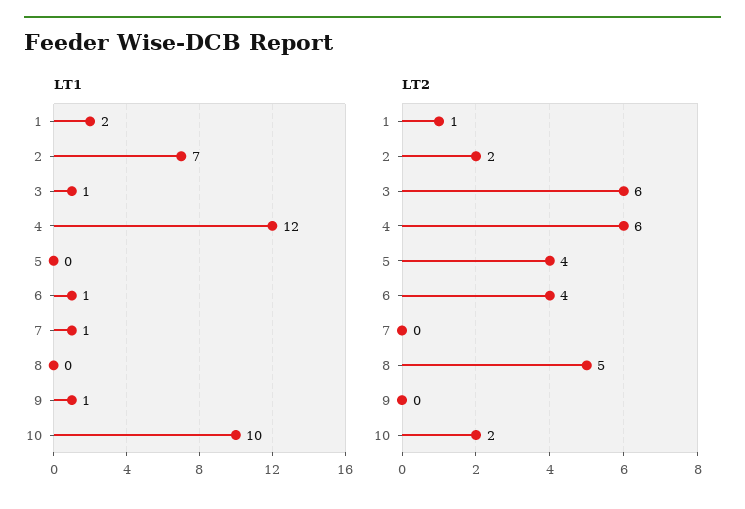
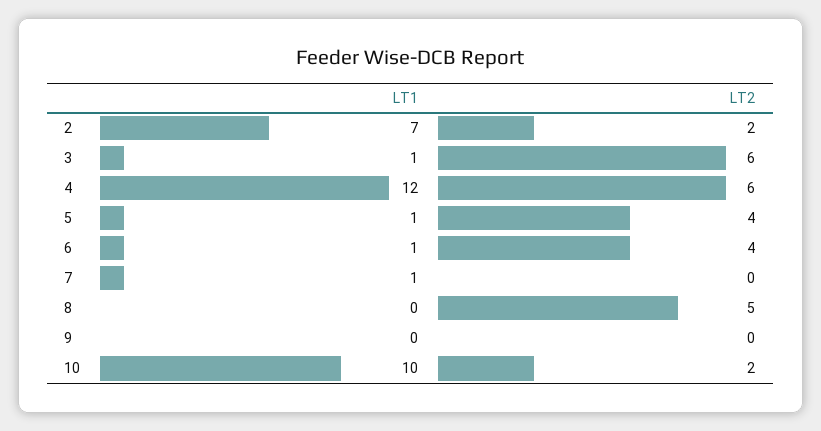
  {
    "LT1": {
-     "1": 2,
      "2": 7,
      "3": 1,
      "4": 12,
-     "5": 0,
+     "5": 1,
      "6": 1,
      "7": 1,
      "8": 0,
-     "9": 1,
+     "9": 0,
      "10": 10
    },
    "LT2": {
-     "1": 1,
      "2": 2,
      "3": 6,
      "4": 6,
      "5": 4,
      "6": 4,
      "7": 0,
      "8": 5,
      "9": 0,
      "10": 2
    }
  }

